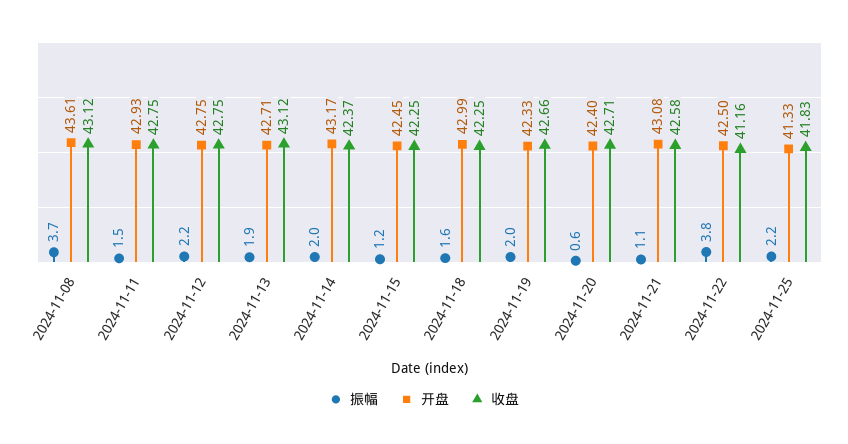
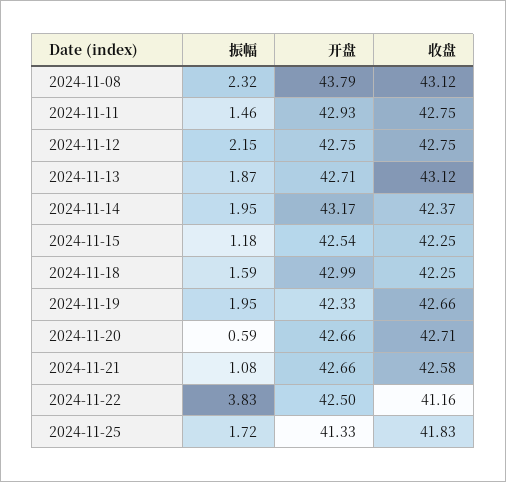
  {
    "振幅": {
-     "2024-11-08": 3.7,
+     "2024-11-08": 2.32,
      "2024-11-11": 1.46,
      "2024-11-12": 2.15,
      "2024-11-13": 1.87,
      "2024-11-14": 1.95,
      "2024-11-15": 1.18,
      "2024-11-18": 1.59,
      "2024-11-19": 1.95,
      "2024-11-20": 0.59,
      "2024-11-21": 1.08,
      "2024-11-22": 3.83,
-     "2024-11-25": 2.2
+     "2024-11-25": 1.72
    },
    "开盘": {
-     "2024-11-08": 43.61,
+     "2024-11-08": 43.79,
      "2024-11-11": 42.93,
      "2024-11-12": 42.75,
      "2024-11-13": 42.71,
      "2024-11-14": 43.17,
-     "2024-11-15": 42.45,
+     "2024-11-15": 42.54,
      "2024-11-18": 42.99,
      "2024-11-19": 42.33,
-     "2024-11-20": 42.4,
+     "2024-11-20": 42.66,
-     "2024-11-21": 43.08,
+     "2024-11-21": 42.66,
      "2024-11-22": 42.5,
      "2024-11-25": 41.33
    },
    "收盘": {
      "2024-11-08": 43.12,
      "2024-11-11": 42.75,
      "2024-11-12": 42.75,
      "2024-11-13": 43.12,
      "2024-11-14": 42.37,
      "2024-11-15": 42.25,
      "2024-11-18": 42.25,
      "2024-11-19": 42.66,
      "2024-11-20": 42.71,
      "2024-11-21": 42.58,
      "2024-11-22": 41.16,
      "2024-11-25": 41.83
    }
  }

